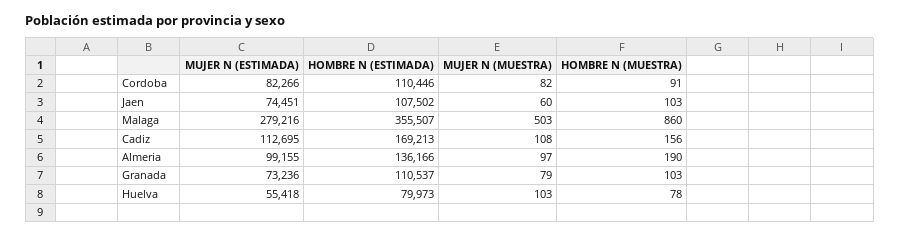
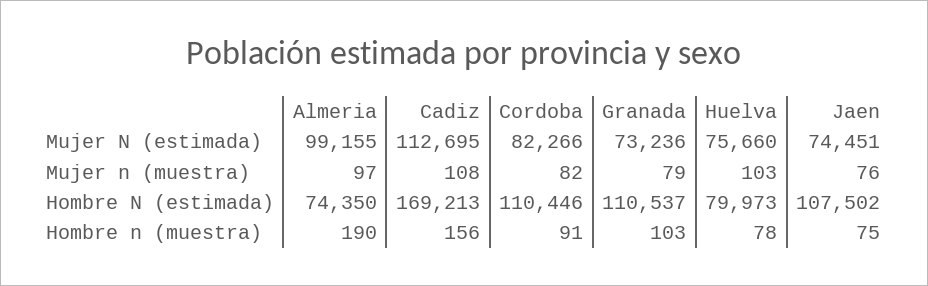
  {
    "MUJER N (ESTIMADA)": {
      "Cordoba": 82266,
      "Jaen": 74451,
-     "Malaga": 279216,
      "Cadiz": 112695,
      "Almeria": 99155,
      "Granada": 73236,
-     "Huelva": 55418
+     "Huelva": 75660
    },
    "HOMBRE N (ESTIMADA)": {
      "Cordoba": 110446,
      "Jaen": 107502,
-     "Malaga": 355507,
      "Cadiz": 169213,
-     "Almeria": 136166,
+     "Almeria": 74350,
      "Granada": 110537,
      "Huelva": 79973
    },
    "MUJER N (MUESTRA)": {
      "Cordoba": 82,
-     "Jaen": 60,
+     "Jaen": 76,
-     "Malaga": 503,
      "Cadiz": 108,
      "Almeria": 97,
      "Granada": 79,
      "Huelva": 103
    },
    "HOMBRE N (MUESTRA)": {
      "Cordoba": 91,
-     "Jaen": 103,
+     "Jaen": 75,
-     "Malaga": 860,
      "Cadiz": 156,
      "Almeria": 190,
      "Granada": 103,
      "Huelva": 78
    }
  }

